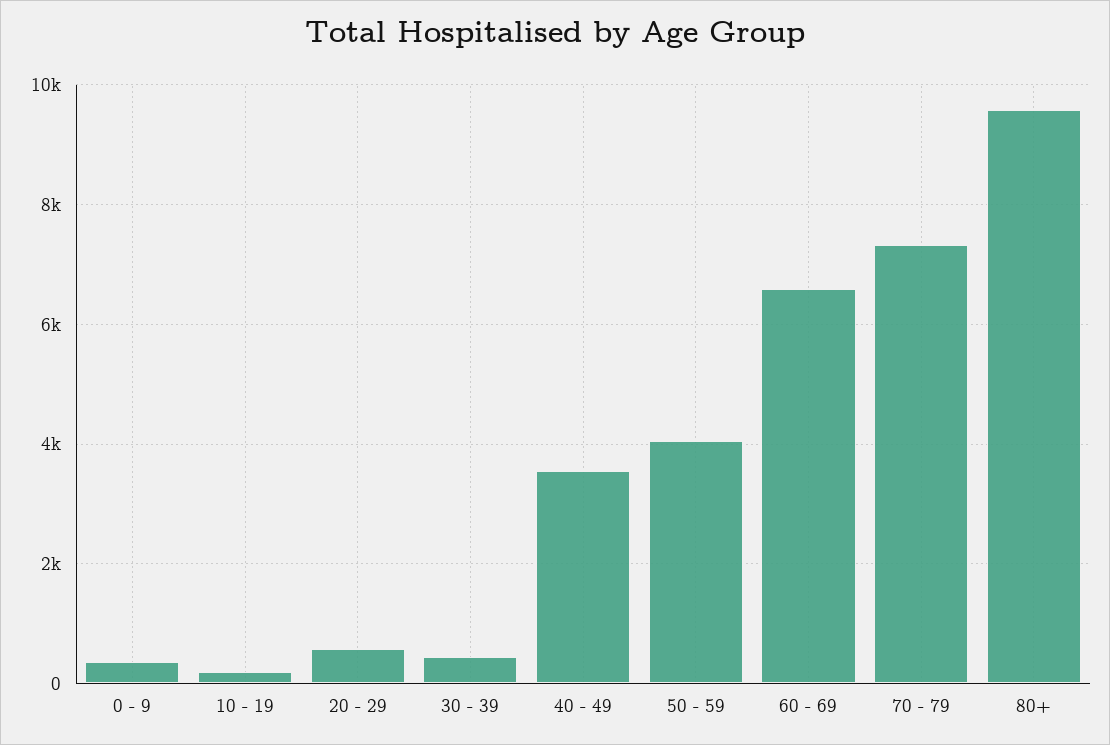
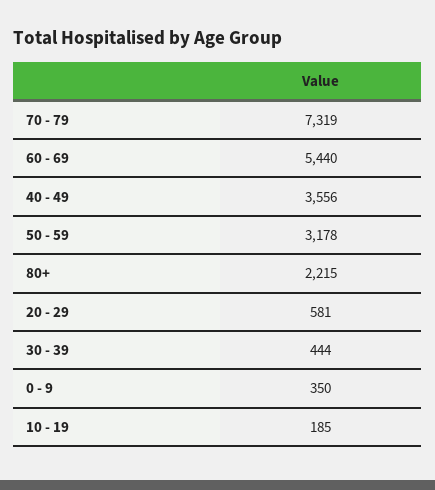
  {
    "0 - 9": 350,
    "10 - 19": 185,
    "20 - 29": 581,
    "30 - 39": 444,
    "40 - 49": 3556,
-   "50 - 59": 4000,
+   "50 - 59": 3178,
-   "60 - 69": 6600,
+   "60 - 69": 5440,
    "70 - 79": 7319,
-   "80+": 9600
+   "80+": 2215
  }

